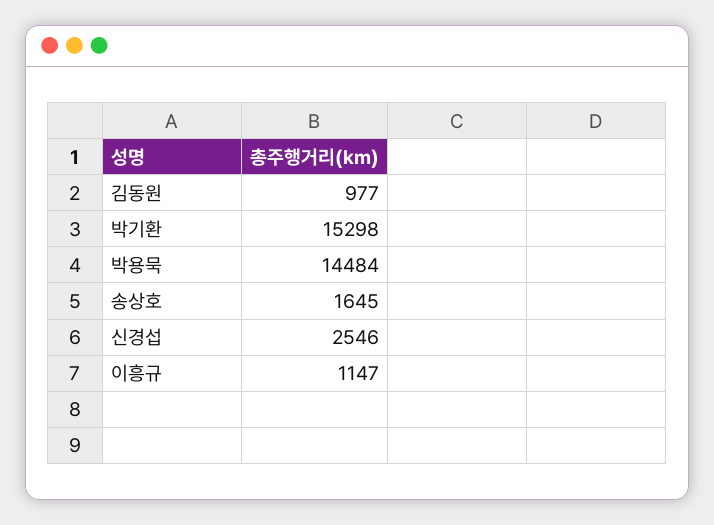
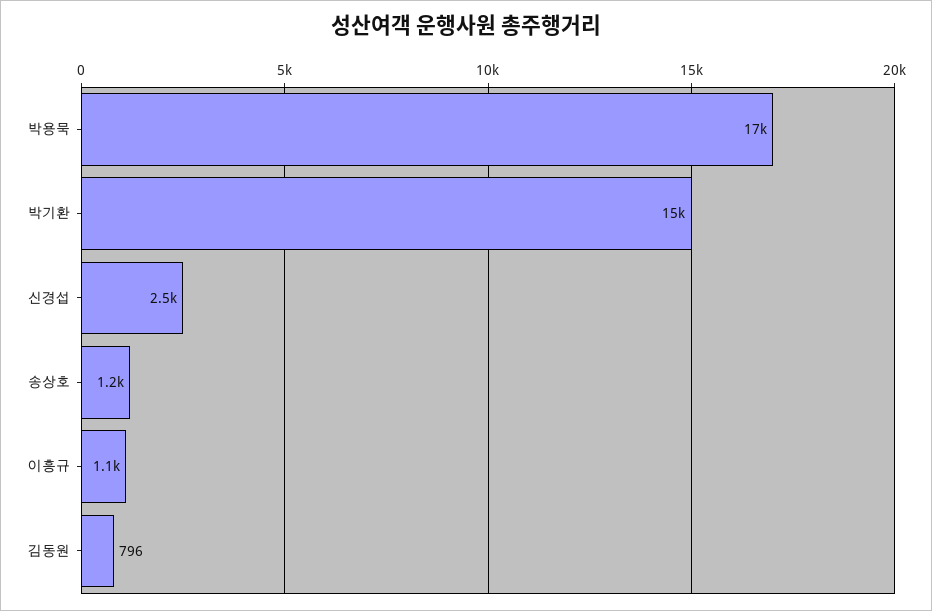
  {
-   "김동원": 977,
+   "김동원": 796,
    "박기환": 15298,
-   "박용묵": 14484,
+   "박용묵": 17000,
-   "송상호": 1645,
+   "송상호": 1200,
    "신경섭": 2546,
    "이흥규": 1147
  }

